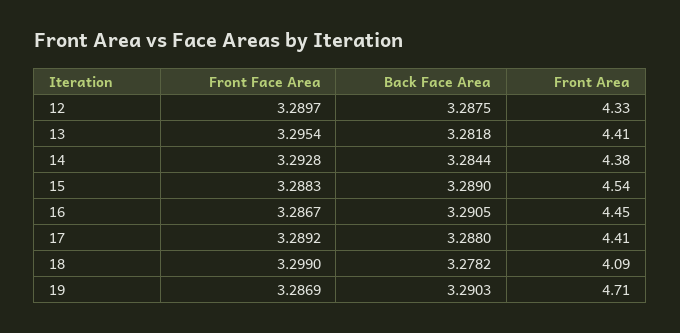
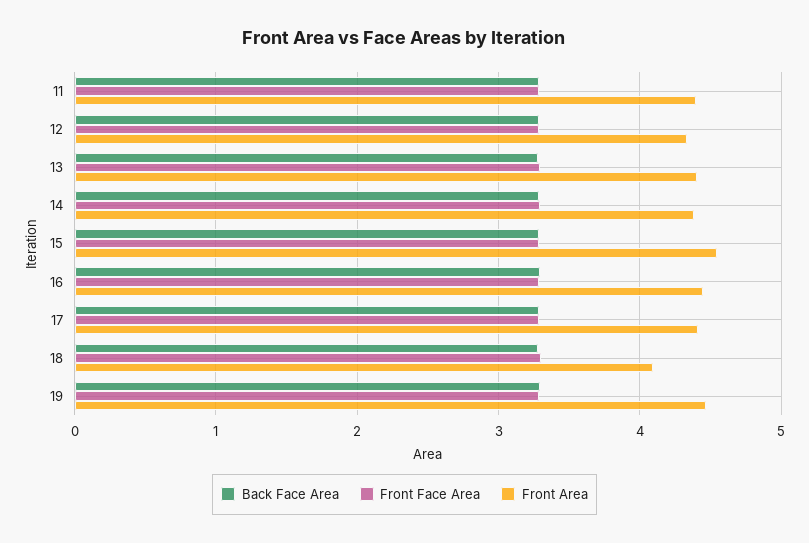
  {
    "Front Face Area": {
      "12": 3.2897,
      "13": 3.2954,
      "14": 3.2928,
      "15": 3.2883,
      "16": 3.2867,
      "17": 3.2892,
      "18": 3.299,
-     "19": 3.2869
+     "19": 3.2869,
+     "11": 3.3
    },
    "Back Face Area": {
      "12": 3.2875,
      "13": 3.2818,
      "14": 3.2844,
      "15": 3.289,
      "16": 3.2905,
      "17": 3.288,
      "18": 3.2782,
-     "19": 3.2903
+     "19": 3.2903,
+     "11": 3.3
    },
    "Front Area": {
      "12": 4.33,
      "13": 4.41,
      "14": 4.38,
      "15": 4.54,
      "16": 4.45,
      "17": 4.41,
      "18": 4.09,
-     "19": 4.71
+     "19": 4.5,
+     "11": 4.4
    }
  }

